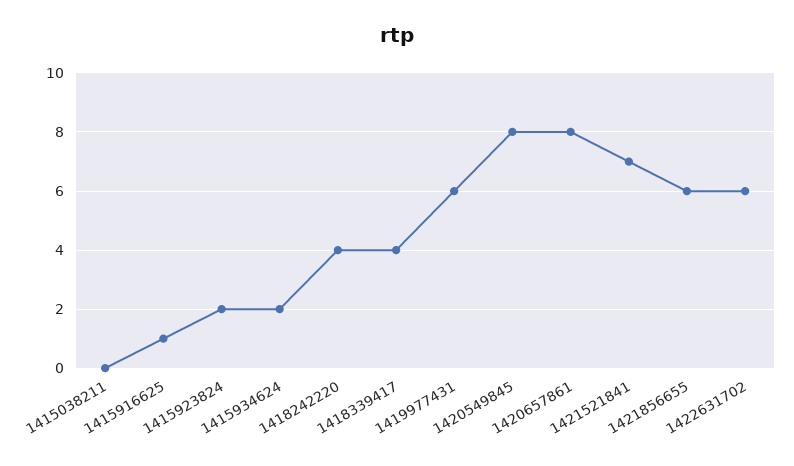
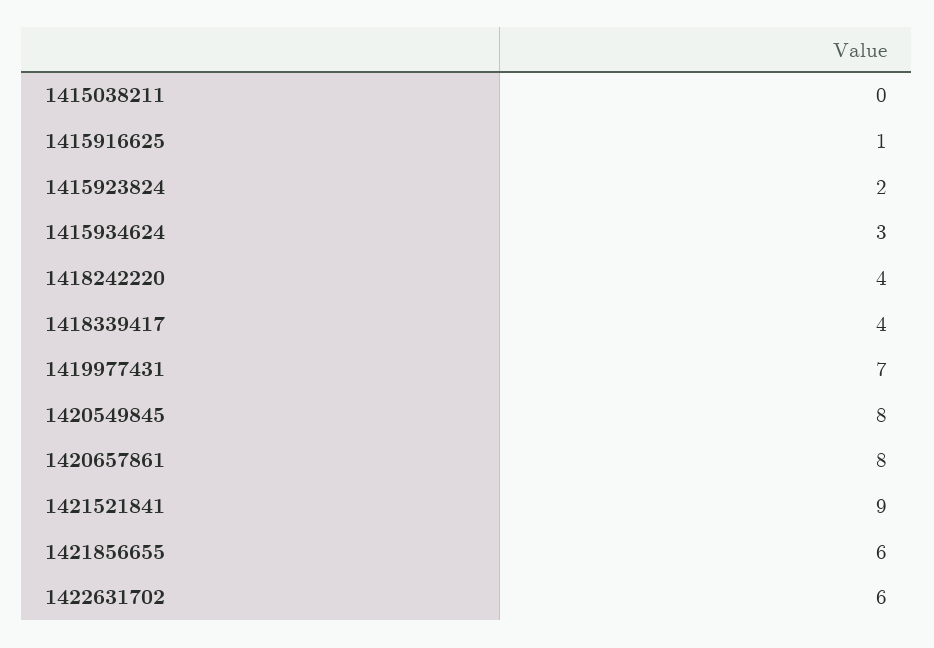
  {
    "1415038211": 0,
    "1415916625": 1,
    "1415923824": 2,
-   "1415934624": 2,
+   "1415934624": 3,
    "1418242220": 4,
    "1418339417": 4,
-   "1419977431": 6,
+   "1419977431": 7,
    "1420549845": 8,
    "1420657861": 8,
-   "1421521841": 7,
+   "1421521841": 9,
    "1421856655": 6,
    "1422631702": 6
  }

